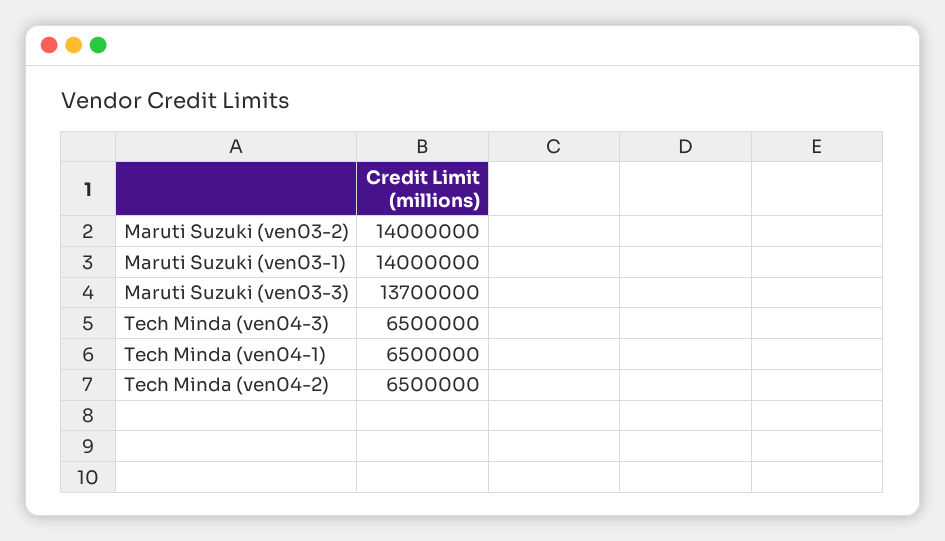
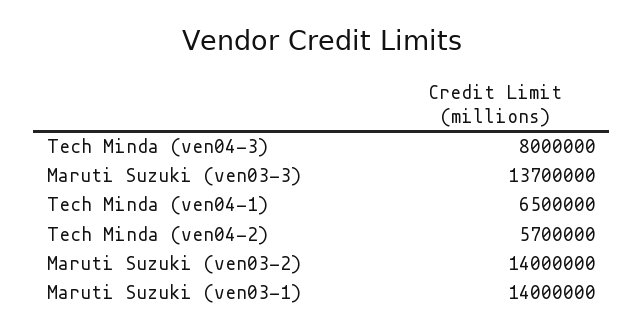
  {
    "Maruti Suzuki (ven03-2)": 14000000,
    "Maruti Suzuki (ven03-1)": 14000000,
    "Maruti Suzuki (ven03-3)": 13700000,
-   "Tech Minda (ven04-3)": 6500000,
+   "Tech Minda (ven04-3)": 8000000,
    "Tech Minda (ven04-1)": 6500000,
-   "Tech Minda (ven04-2)": 6500000
+   "Tech Minda (ven04-2)": 5700000
  }

